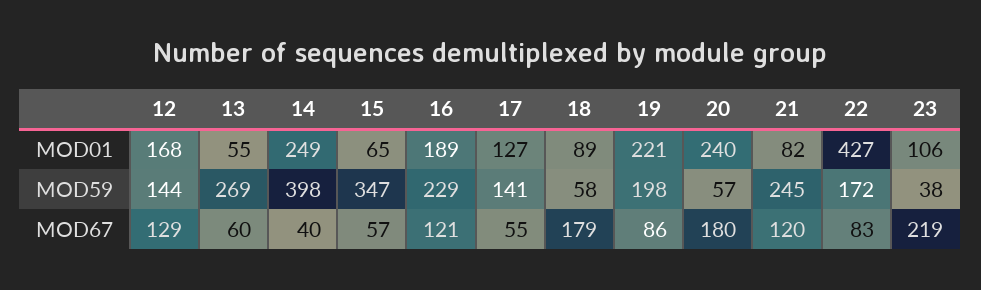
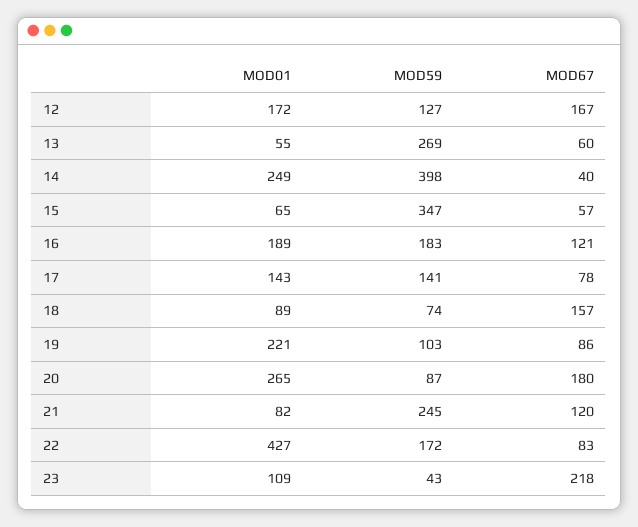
  {
    "12": {
-     "MOD01": 168,
+     "MOD01": 172,
-     "MOD59": 144,
+     "MOD59": 127,
-     "MOD67": 129
+     "MOD67": 167
    },
    "13": {
      "MOD01": 55,
      "MOD59": 269,
      "MOD67": 60
    },
    "14": {
      "MOD01": 249,
      "MOD59": 398,
      "MOD67": 40
    },
    "15": {
      "MOD01": 65,
      "MOD59": 347,
      "MOD67": 57
    },
    "16": {
      "MOD01": 189,
-     "MOD59": 229,
+     "MOD59": 183,
      "MOD67": 121
    },
    "17": {
-     "MOD01": 127,
+     "MOD01": 143,
      "MOD59": 141,
-     "MOD67": 55
+     "MOD67": 78
    },
    "18": {
      "MOD01": 89,
-     "MOD59": 58,
+     "MOD59": 74,
-     "MOD67": 179
+     "MOD67": 157
    },
    "19": {
      "MOD01": 221,
-     "MOD59": 198,
+     "MOD59": 103,
      "MOD67": 86
    },
    "20": {
-     "MOD01": 240,
+     "MOD01": 265,
-     "MOD59": 57,
+     "MOD59": 87,
      "MOD67": 180
    },
    "21": {
      "MOD01": 82,
      "MOD59": 245,
      "MOD67": 120
    },
    "22": {
      "MOD01": 427,
      "MOD59": 172,
      "MOD67": 83
    },
    "23": {
-     "MOD01": 106,
+     "MOD01": 109,
-     "MOD59": 38,
+     "MOD59": 43,
-     "MOD67": 219
+     "MOD67": 218
    }
  }

